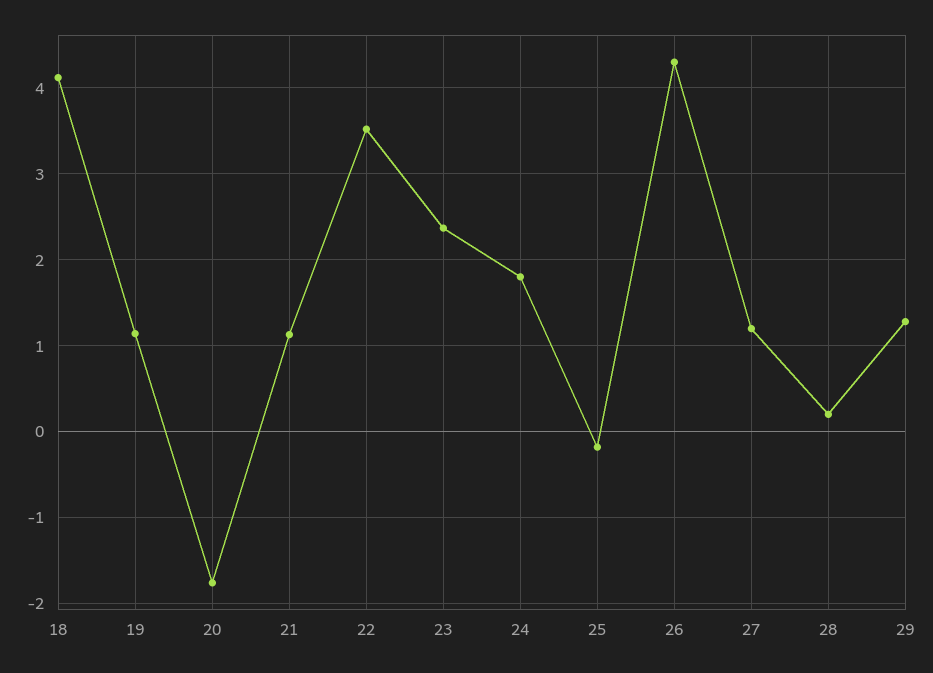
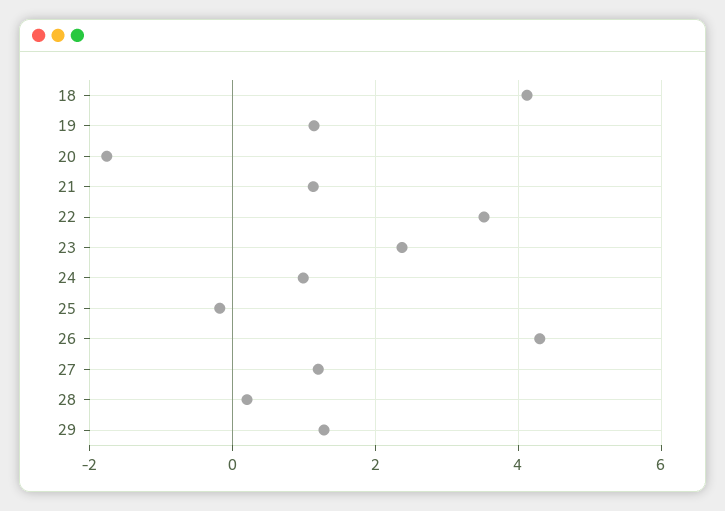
  {
    "18": 4.1,
    "19": 1.1,
    "20": -1.8,
    "21": 1.1,
    "22": 3.5,
    "23": 2.4,
-   "24": 1.8,
+   "24": 1,
    "25": -0.2,
    "26": 4.3,
    "27": 1.2,
    "28": 0.2,
    "29": 1.3
  }

